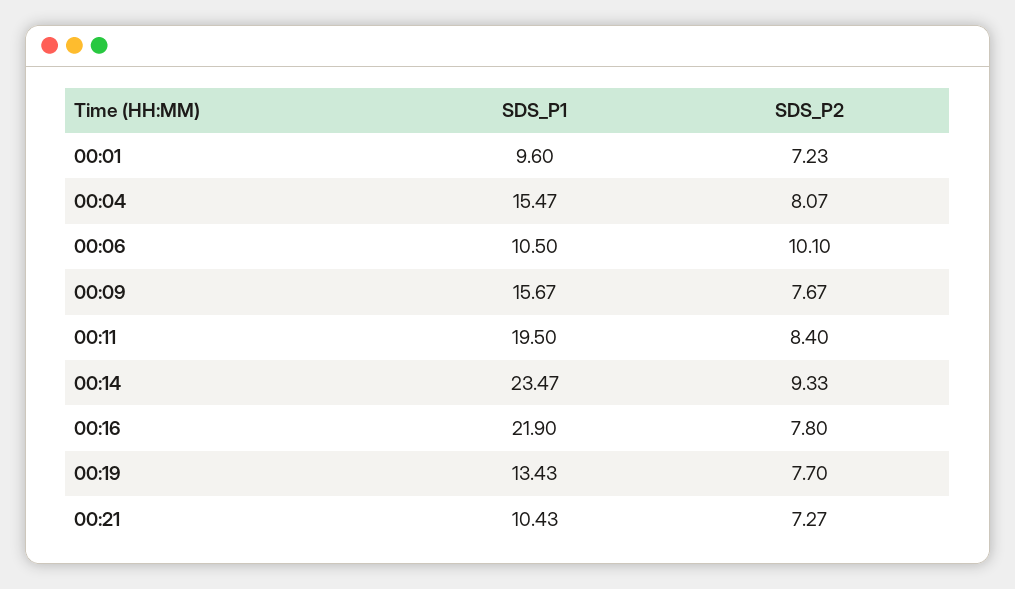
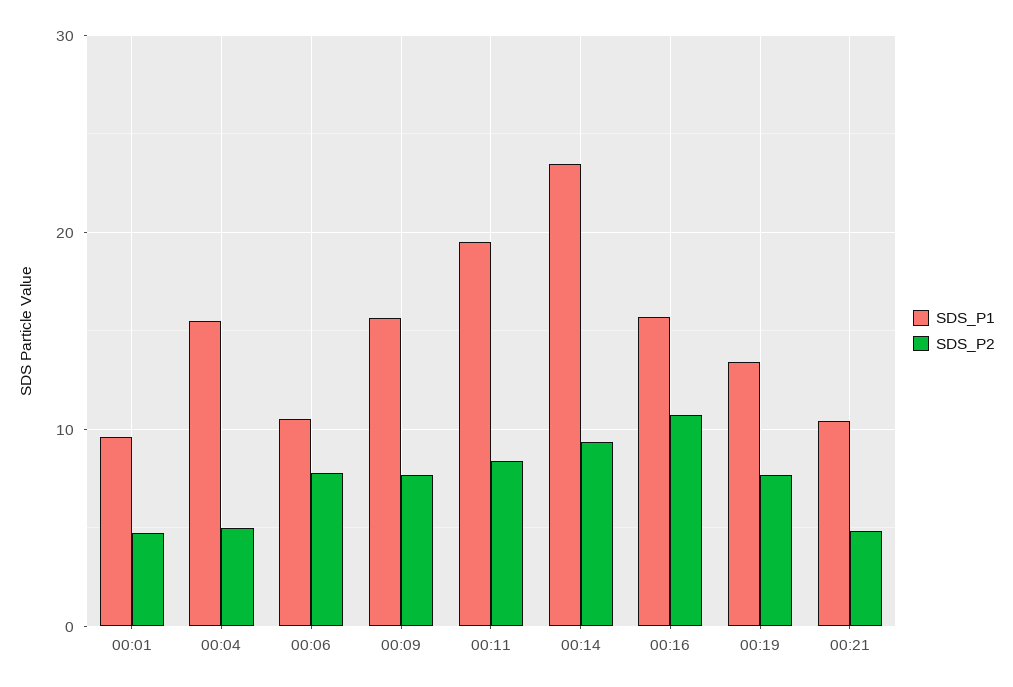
  {
    "SDS_P1": {
      "00:01": 9.6,
      "00:04": 15.47,
      "00:06": 10.5,
      "00:09": 15.67,
      "00:11": 19.5,
      "00:14": 23.47,
-     "00:16": 21.9,
+     "00:16": 16,
      "00:19": 13.43,
      "00:21": 10.43
    },
    "SDS_P2": {
-     "00:01": 7.23,
+     "00:01": 5,
-     "00:04": 8.07,
+     "00:04": 5,
-     "00:06": 10.1,
+     "00:06": 8,
      "00:09": 7.67,
      "00:11": 8.4,
      "00:14": 9.33,
-     "00:16": 7.8,
+     "00:16": 11,
      "00:19": 7.7,
-     "00:21": 7.27
+     "00:21": 5
    }
  }

